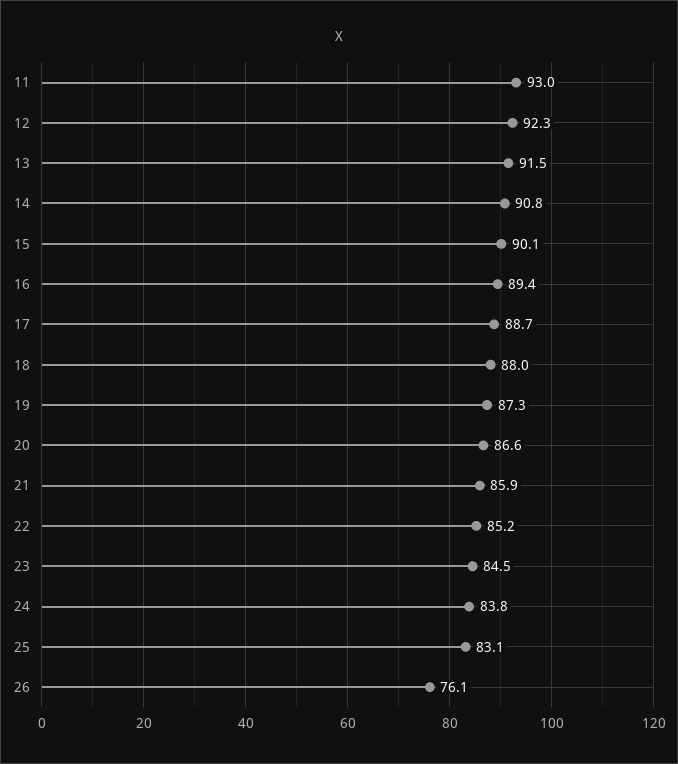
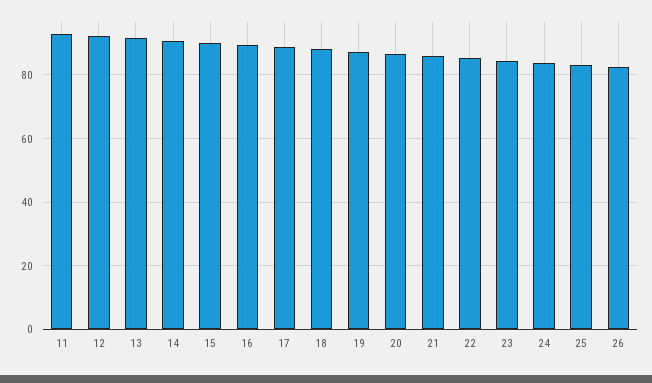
  {
    "11": 93,
    "12": 92.3,
    "13": 91.5,
    "14": 90.8,
    "15": 90.1,
    "16": 89.4,
    "17": 88.7,
    "18": 88,
    "19": 87.3,
    "20": 86.6,
    "21": 85.9,
    "22": 85.2,
    "23": 84.5,
    "24": 83.8,
    "25": 83.1,
-   "26": 76.1
+   "26": 82
  }

